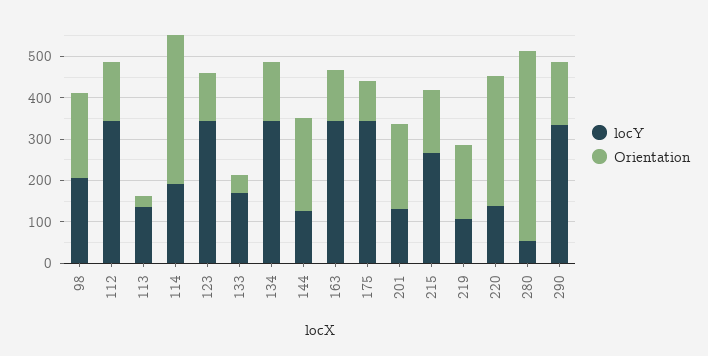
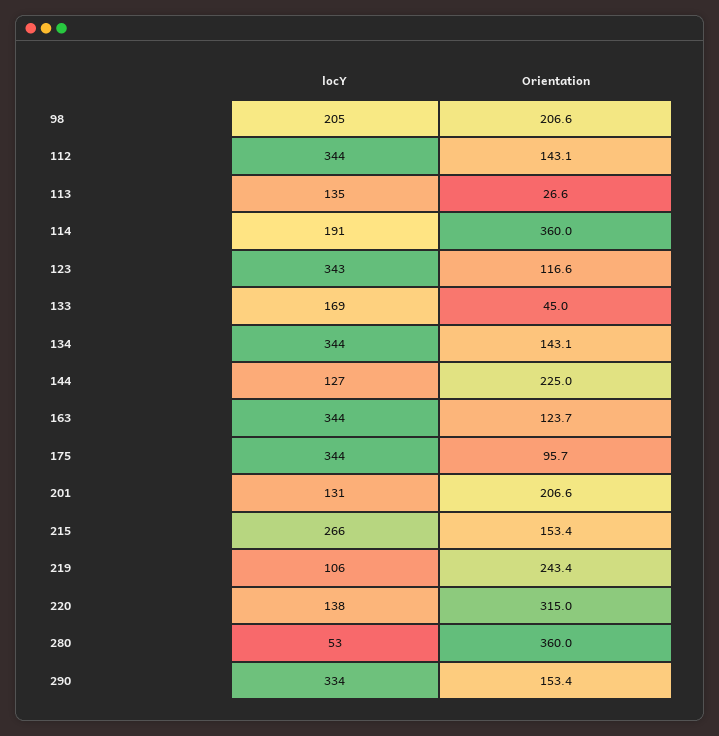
  {
    "locY": {
      "98": 205,
      "112": 344,
      "113": 135,
      "114": 191,
      "123": 343,
      "133": 169,
      "134": 344,
      "144": 127,
      "163": 344,
      "175": 344,
      "201": 131,
      "215": 266,
      "219": 106,
      "220": 138,
      "280": 53,
      "290": 334
    },
    "Orientation": {
      "98": 206.6,
      "112": 143.1,
      "113": 26.6,
      "114": 360,
      "123": 116.6,
      "133": 45,
      "134": 143.1,
      "144": 225,
      "163": 123.7,
      "175": 95.7,
      "201": 206.6,
      "215": 153.4,
-     "219": 180,
+     "219": 243.4,
      "220": 315,
-     "280": 460,
+     "280": 360,
      "290": 153.4
    }
  }

